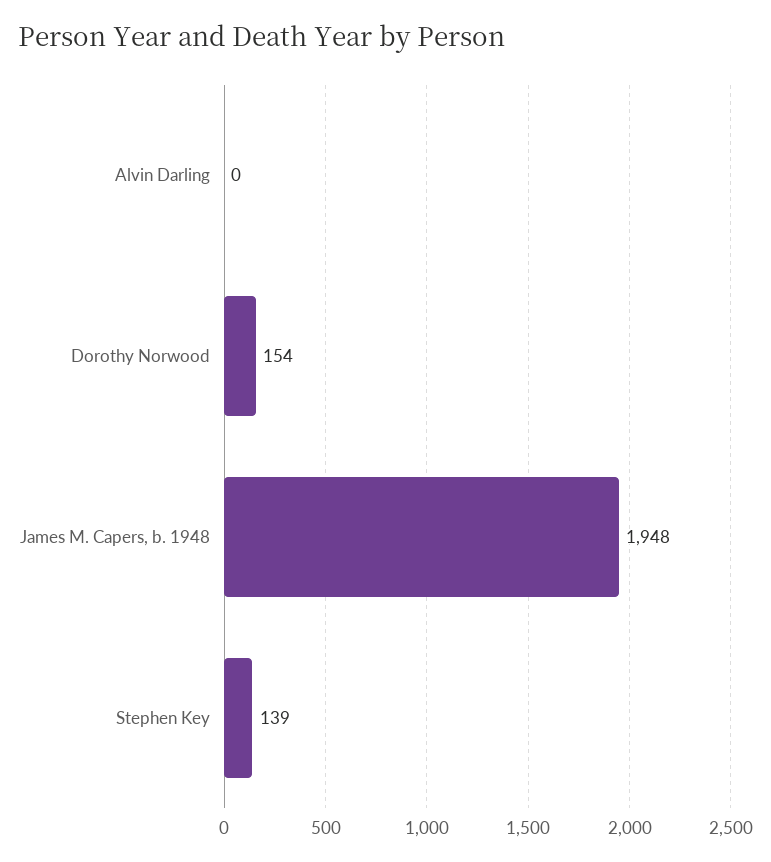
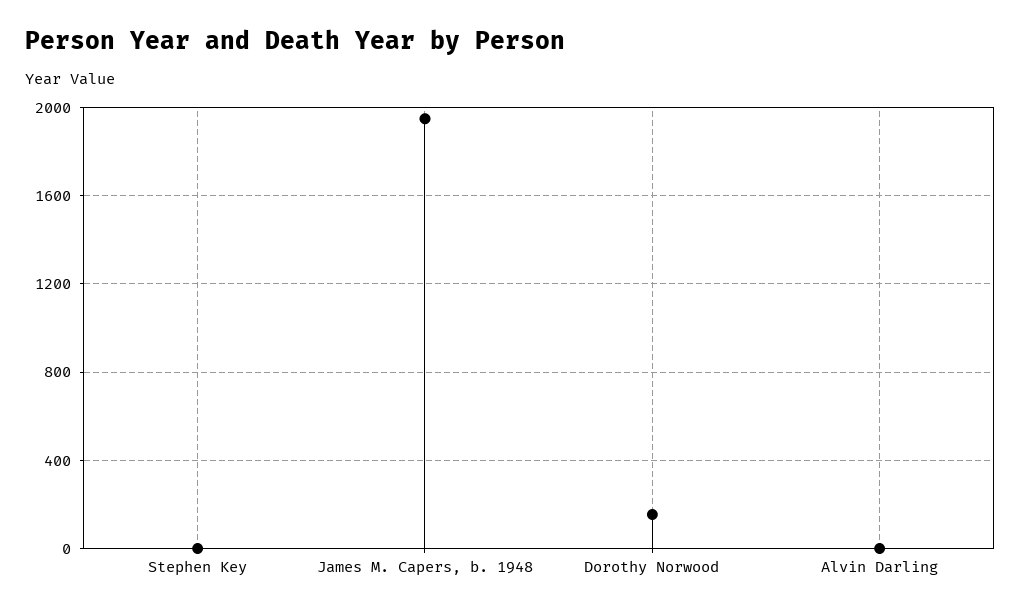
  {
    "Alvin Darling": 0,
    "Dorothy Norwood": 154,
    "James M. Capers, b. 1948": 1948,
-   "Stephen Key": 139
+   "Stephen Key": 0
  }

